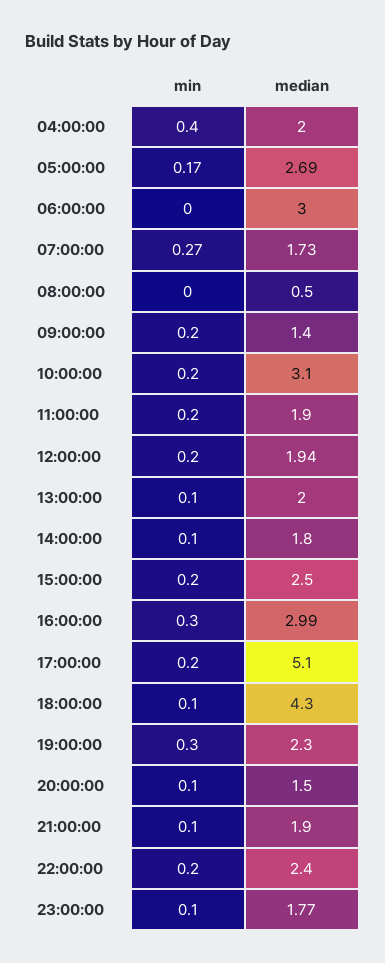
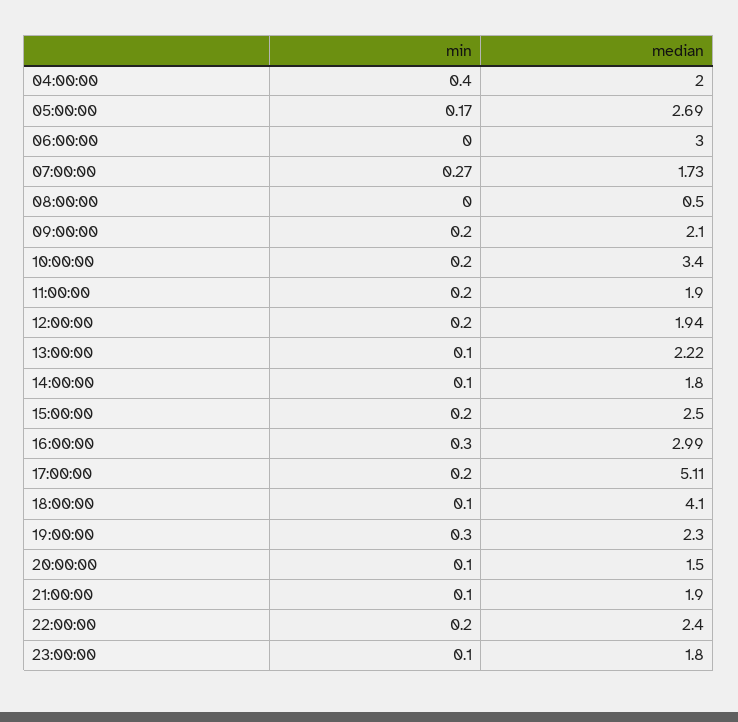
  {
    "min": {
      "04:00:00": 0.4,
      "05:00:00": 0.17,
      "06:00:00": 0,
      "07:00:00": 0.27,
      "08:00:00": 0,
      "09:00:00": 0.2,
      "10:00:00": 0.2,
      "11:00:00": 0.2,
      "12:00:00": 0.2,
      "13:00:00": 0.1,
      "14:00:00": 0.1,
      "15:00:00": 0.2,
      "16:00:00": 0.3,
      "17:00:00": 0.2,
      "18:00:00": 0.1,
      "19:00:00": 0.3,
      "20:00:00": 0.1,
      "21:00:00": 0.1,
      "22:00:00": 0.2,
      "23:00:00": 0.1
    },
    "median": {
      "04:00:00": 2,
      "05:00:00": 2.69,
      "06:00:00": 3,
      "07:00:00": 1.73,
      "08:00:00": 0.5,
-     "09:00:00": 1.4,
+     "09:00:00": 2.1,
-     "10:00:00": 3.1,
+     "10:00:00": 3.4,
      "11:00:00": 1.9,
      "12:00:00": 1.94,
-     "13:00:00": 2,
+     "13:00:00": 2.22,
      "14:00:00": 1.8,
      "15:00:00": 2.5,
      "16:00:00": 2.99,
-     "17:00:00": 5.1,
+     "17:00:00": 5.11,
-     "18:00:00": 4.3,
+     "18:00:00": 4.1,
      "19:00:00": 2.3,
      "20:00:00": 1.5,
      "21:00:00": 1.9,
      "22:00:00": 2.4,
-     "23:00:00": 1.77
+     "23:00:00": 1.8
    }
  }

